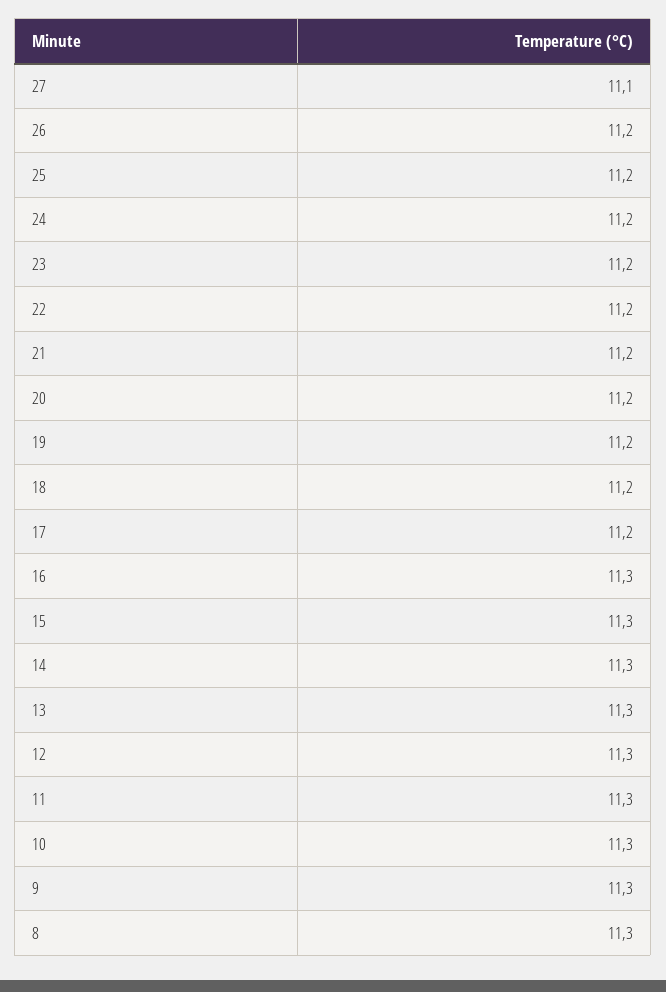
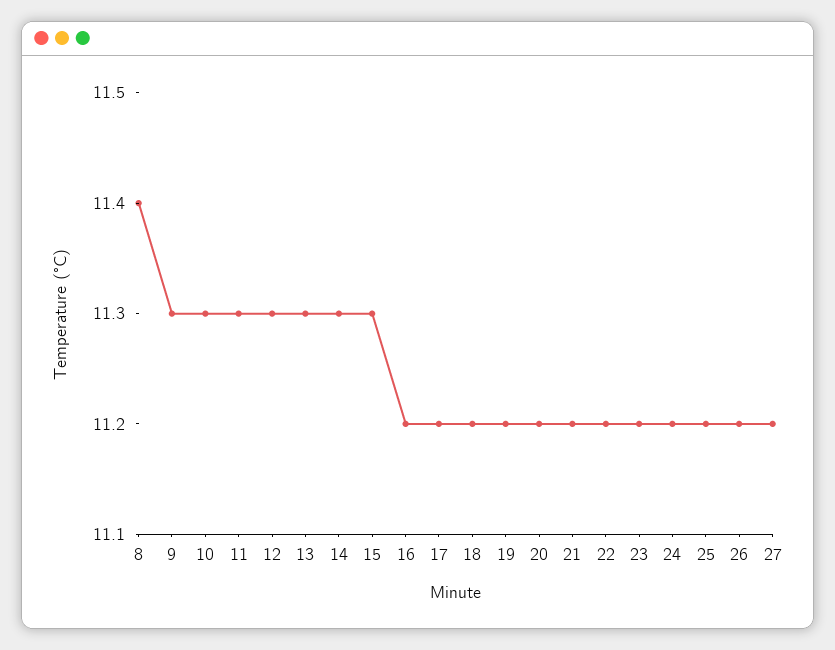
  {
-   "27": 11.1,
+   "27": 11.2,
    "26": 11.2,
    "25": 11.2,
    "24": 11.2,
    "23": 11.2,
    "22": 11.2,
    "21": 11.2,
    "20": 11.2,
    "19": 11.2,
    "18": 11.2,
    "17": 11.2,
-   "16": 11.3,
+   "16": 11.2,
    "15": 11.3,
    "14": 11.3,
    "13": 11.3,
    "12": 11.3,
    "11": 11.3,
    "10": 11.3,
    "9": 11.3,
-   "8": 11.3
+   "8": 11.4
  }

